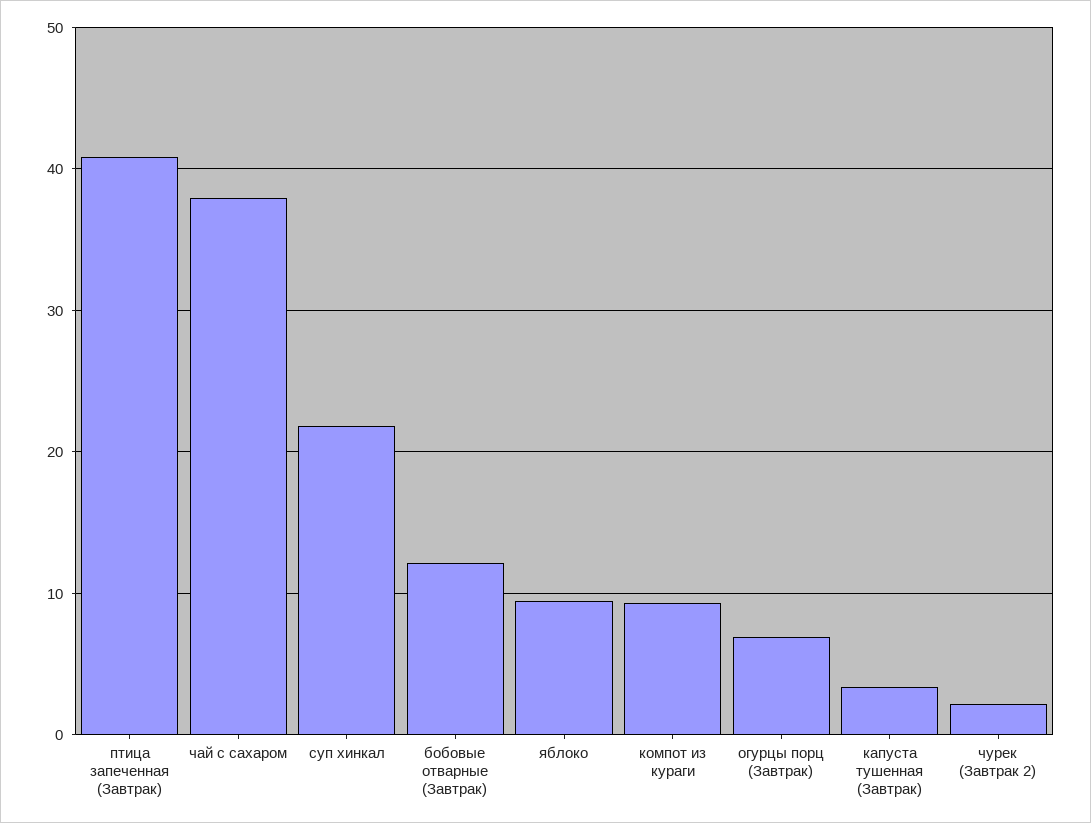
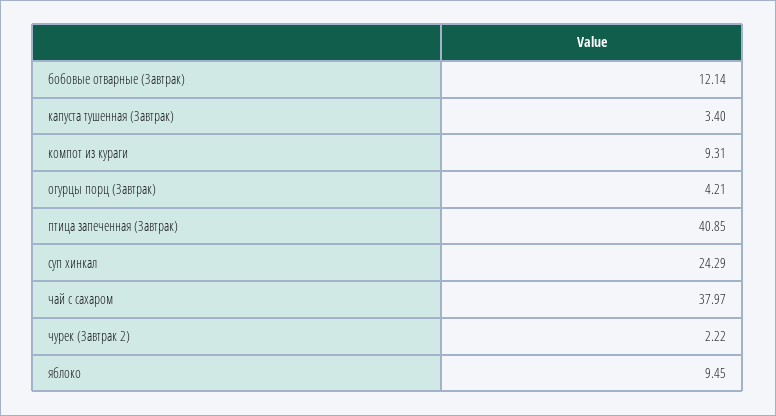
  {
    "птица запеченная (Завтрак)": 40.85,
    "чай с сахаром": 37.97,
-   "суп хинкал": 22,
+   "суп хинкал": 24.29,
    "бобовые отварные (Завтрак)": 12.14,
    "яблоко": 9.45,
    "компот из кураги": 9.31,
-   "огурцы порц (Завтрак)": 7,
+   "огурцы порц (Завтрак)": 4.21,
    "капуста тушенная (Завтрак)": 3.4,
    "чурек (Завтрак 2)": 2.22
  }

